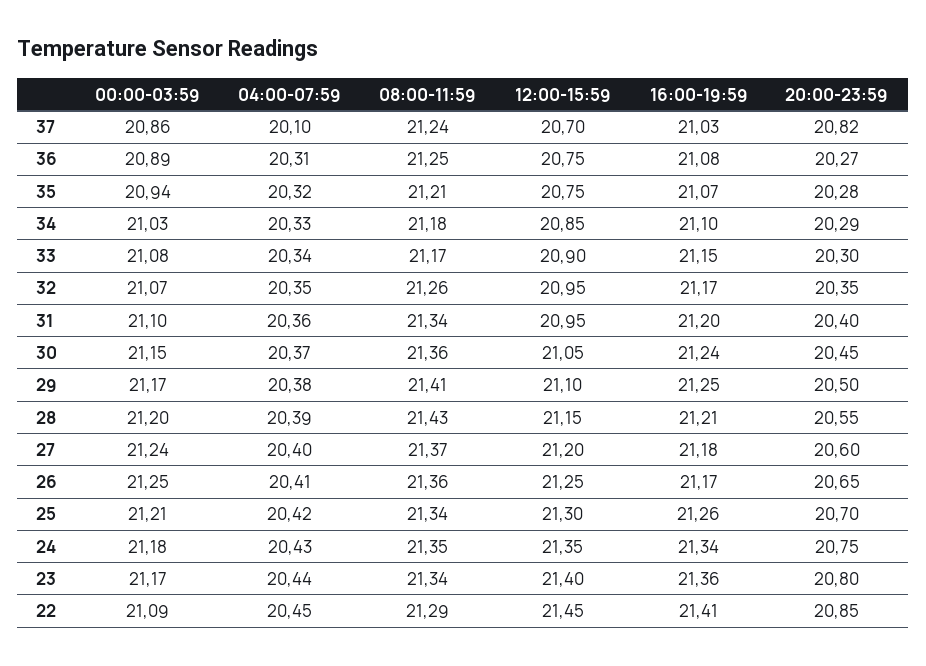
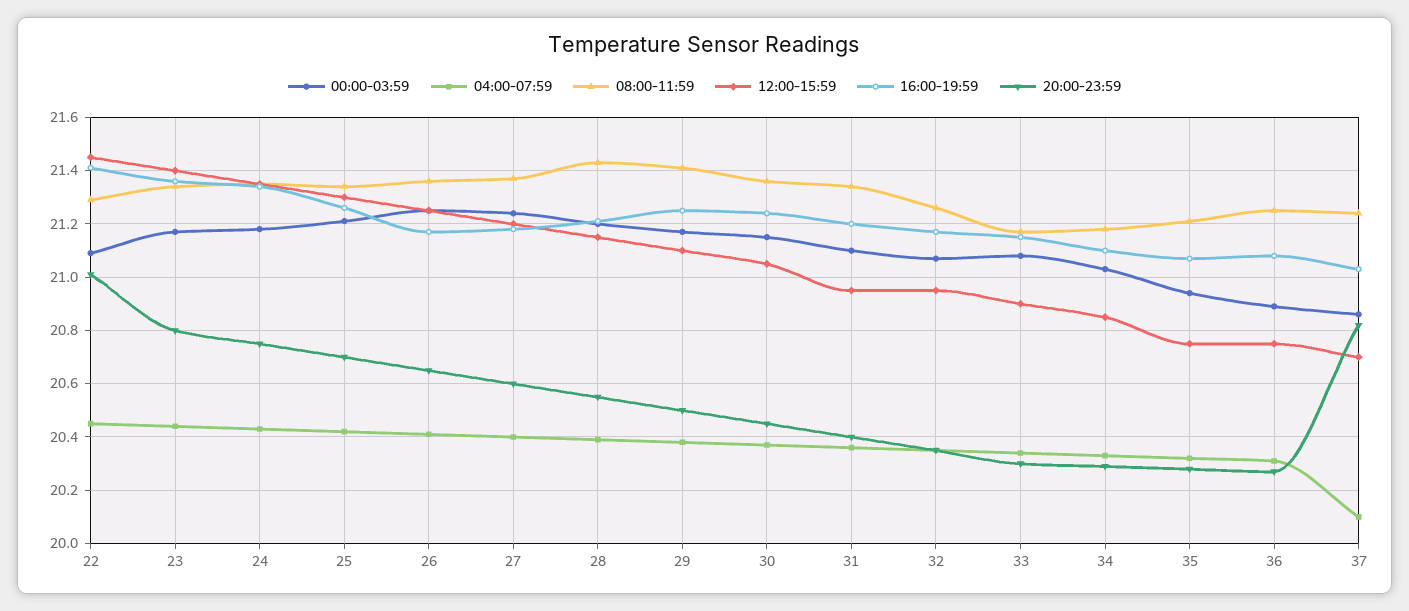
  {
    "00:00-03:59": {
      "37": 20.86,
      "36": 20.89,
      "35": 20.94,
      "34": 21.03,
      "33": 21.08,
      "32": 21.07,
      "31": 21.1,
      "30": 21.15,
      "29": 21.17,
      "28": 21.2,
      "27": 21.24,
      "26": 21.25,
      "25": 21.21,
      "24": 21.18,
      "23": 21.17,
      "22": 21.09
    },
    "04:00-07:59": {
      "37": 20.1,
      "36": 20.31,
      "35": 20.32,
      "34": 20.33,
      "33": 20.34,
      "32": 20.35,
      "31": 20.36,
      "30": 20.37,
      "29": 20.38,
      "28": 20.39,
      "27": 20.4,
      "26": 20.41,
      "25": 20.42,
      "24": 20.43,
      "23": 20.44,
      "22": 20.45
    },
    "08:00-11:59": {
      "37": 21.24,
      "36": 21.25,
      "35": 21.21,
      "34": 21.18,
      "33": 21.17,
      "32": 21.26,
      "31": 21.34,
      "30": 21.36,
      "29": 21.41,
      "28": 21.43,
      "27": 21.37,
      "26": 21.36,
      "25": 21.34,
      "24": 21.35,
      "23": 21.34,
      "22": 21.29
    },
    "12:00-15:59": {
      "37": 20.7,
      "36": 20.75,
      "35": 20.75,
      "34": 20.85,
      "33": 20.9,
      "32": 20.95,
      "31": 20.95,
      "30": 21.05,
      "29": 21.1,
      "28": 21.15,
      "27": 21.2,
      "26": 21.25,
      "25": 21.3,
      "24": 21.35,
      "23": 21.4,
      "22": 21.45
    },
    "16:00-19:59": {
      "37": 21.03,
      "36": 21.08,
      "35": 21.07,
      "34": 21.1,
      "33": 21.15,
      "32": 21.17,
      "31": 21.2,
      "30": 21.24,
      "29": 21.25,
      "28": 21.21,
      "27": 21.18,
      "26": 21.17,
      "25": 21.26,
      "24": 21.34,
      "23": 21.36,
      "22": 21.41
    },
    "20:00-23:59": {
      "37": 20.82,
      "36": 20.27,
      "35": 20.28,
      "34": 20.29,
      "33": 20.3,
      "32": 20.35,
      "31": 20.4,
      "30": 20.45,
      "29": 20.5,
      "28": 20.55,
      "27": 20.6,
      "26": 20.65,
      "25": 20.7,
      "24": 20.75,
      "23": 20.8,
-     "22": 20.85
+     "22": 21
    }
  }

